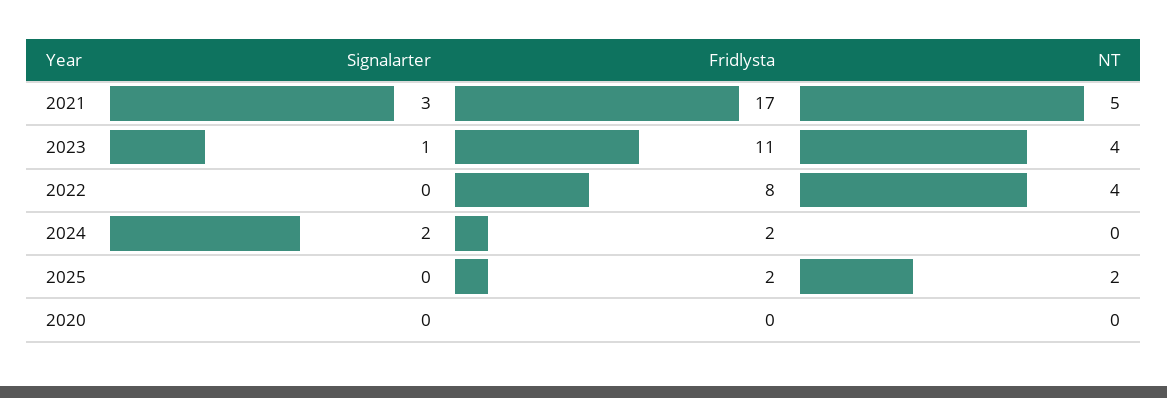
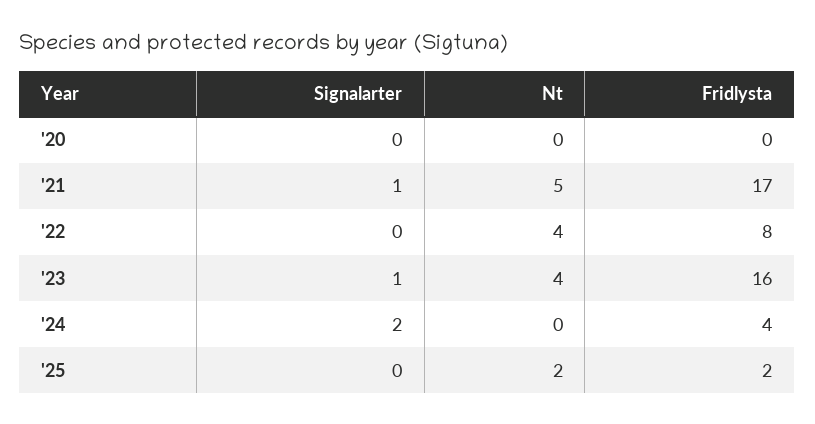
  {
    "Signalarter": {
-     "2021": 3,
+     "2021": 1,
      "2023": 1,
      "2022": 0,
      "2024": 2,
      "2025": 0,
      "2020": 0
    },
    "Fridlysta": {
      "2021": 17,
-     "2023": 11,
+     "2023": 16,
      "2022": 8,
-     "2024": 2,
+     "2024": 4,
      "2025": 2,
      "2020": 0
    },
    "NT": {
      "2021": 5,
      "2023": 4,
      "2022": 4,
      "2024": 0,
      "2025": 2,
      "2020": 0
    }
  }

